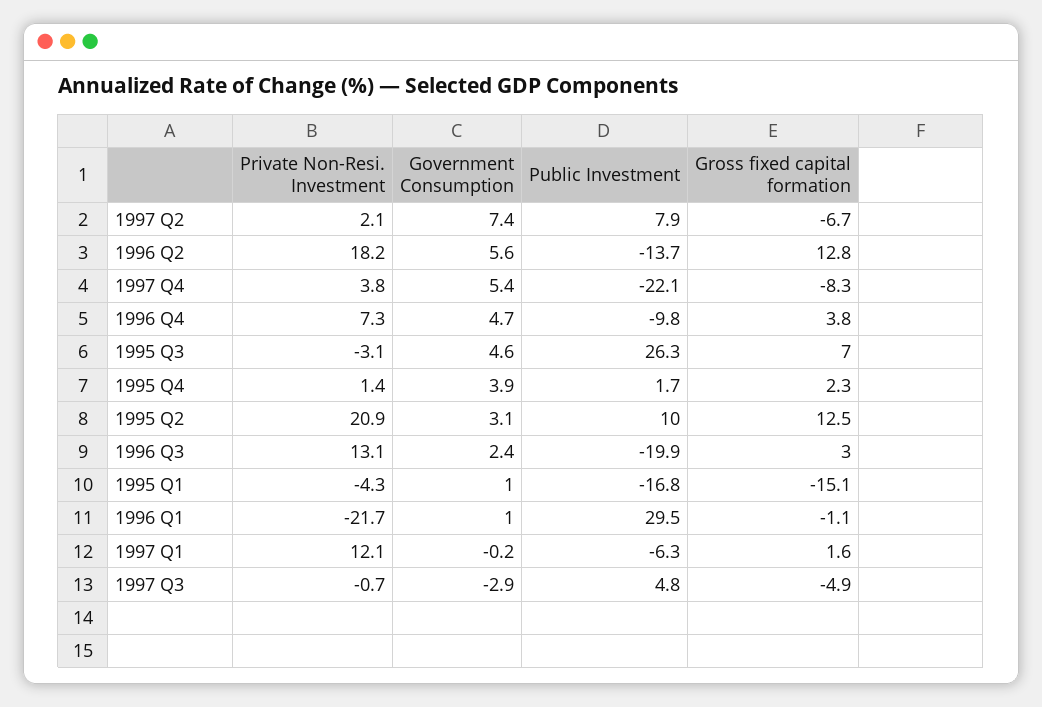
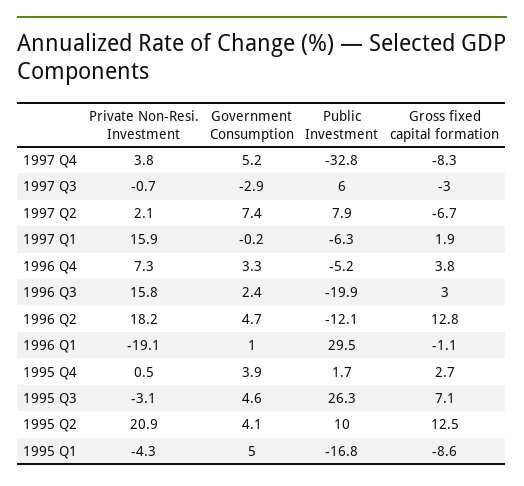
  {
    "Private Non-Resi. Investment": {
      "1997 Q2": 2.1,
      "1996 Q2": 18.2,
      "1997 Q4": 3.8,
      "1996 Q4": 7.3,
      "1995 Q3": -3.1,
-     "1995 Q4": 1.4,
+     "1995 Q4": 0.5,
      "1995 Q2": 20.9,
-     "1996 Q3": 13.1,
+     "1996 Q3": 15.8,
      "1995 Q1": -4.3,
-     "1996 Q1": -21.7,
+     "1996 Q1": -19.1,
-     "1997 Q1": 12.1,
+     "1997 Q1": 15.9,
      "1997 Q3": -0.7
    },
    "Government Consumption": {
      "1997 Q2": 7.4,
-     "1996 Q2": 5.6,
+     "1996 Q2": 4.7,
-     "1997 Q4": 5.4,
+     "1997 Q4": 5.2,
-     "1996 Q4": 4.7,
+     "1996 Q4": 3.3,
      "1995 Q3": 4.6,
      "1995 Q4": 3.9,
-     "1995 Q2": 3.1,
+     "1995 Q2": 4.1,
      "1996 Q3": 2.4,
-     "1995 Q1": 1,
+     "1995 Q1": 5,
      "1996 Q1": 1,
      "1997 Q1": -0.2,
      "1997 Q3": -2.9
    },
    "Public Investment": {
      "1997 Q2": 7.9,
-     "1996 Q2": -13.7,
+     "1996 Q2": -12.1,
-     "1997 Q4": -22.1,
+     "1997 Q4": -32.8,
-     "1996 Q4": -9.8,
+     "1996 Q4": -5.2,
      "1995 Q3": 26.3,
      "1995 Q4": 1.7,
      "1995 Q2": 10,
      "1996 Q3": -19.9,
      "1995 Q1": -16.8,
      "1996 Q1": 29.5,
      "1997 Q1": -6.3,
-     "1997 Q3": 4.8
+     "1997 Q3": 6
    },
    "Gross fixed capital formation": {
      "1997 Q2": -6.7,
      "1996 Q2": 12.8,
      "1997 Q4": -8.3,
      "1996 Q4": 3.8,
-     "1995 Q3": 7,
+     "1995 Q3": 7.1,
-     "1995 Q4": 2.3,
+     "1995 Q4": 2.7,
      "1995 Q2": 12.5,
      "1996 Q3": 3,
-     "1995 Q1": -15.1,
+     "1995 Q1": -8.6,
      "1996 Q1": -1.1,
-     "1997 Q1": 1.6,
+     "1997 Q1": 1.9,
-     "1997 Q3": -4.9
+     "1997 Q3": -3
    }
  }

